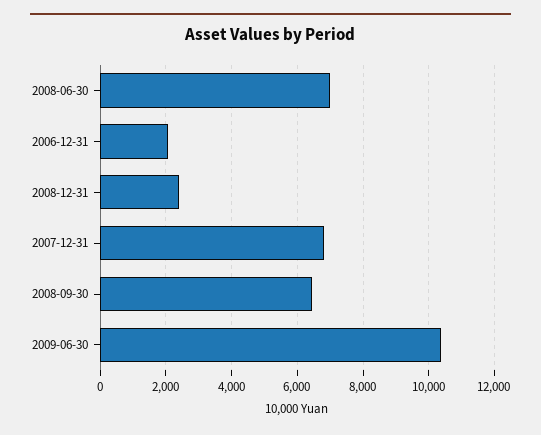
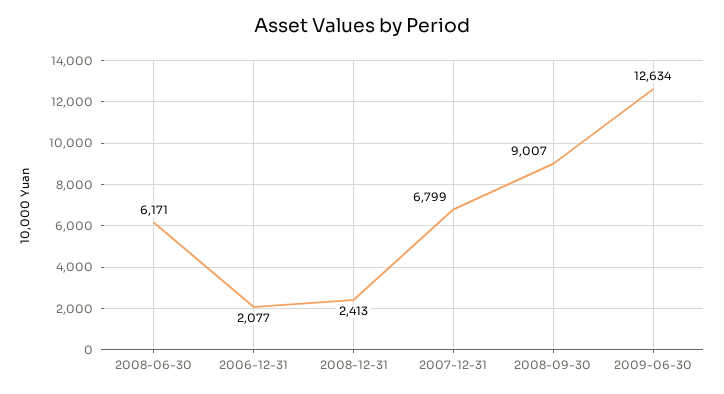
  {
-   "2008-06-30": 7000,
+   "2008-06-30": 6171,
    "2006-12-31": 2077,
    "2008-12-31": 2413,
    "2007-12-31": 6799,
-   "2008-09-30": 6400,
+   "2008-09-30": 9007,
-   "2009-06-30": 10400
+   "2009-06-30": 12634
  }

